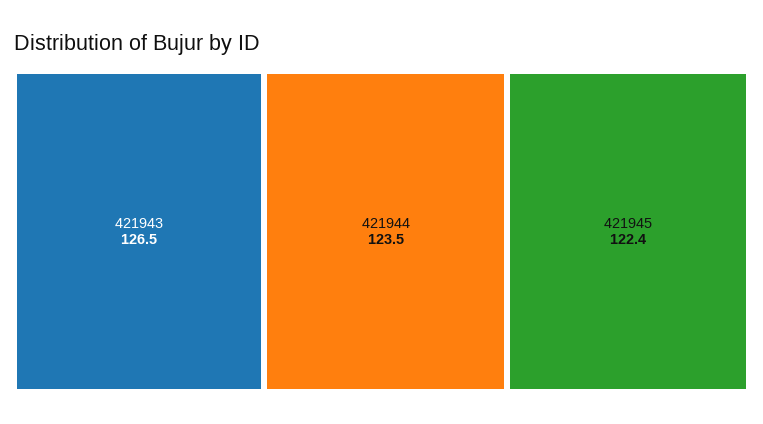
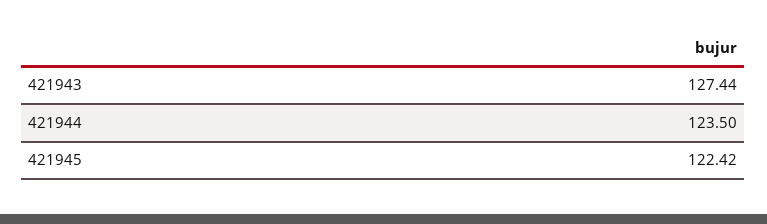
  {
-   "421943": 126.5,
+   "421943": 127.44,
    "421944": 123.5,
    "421945": 122.42
  }

